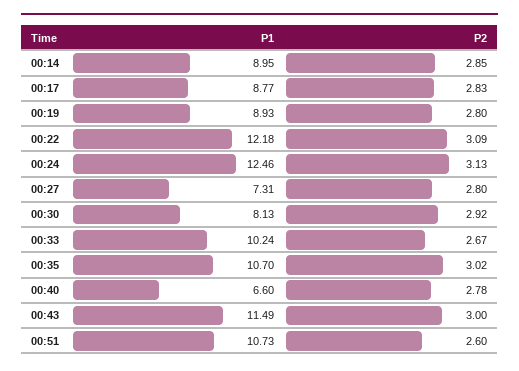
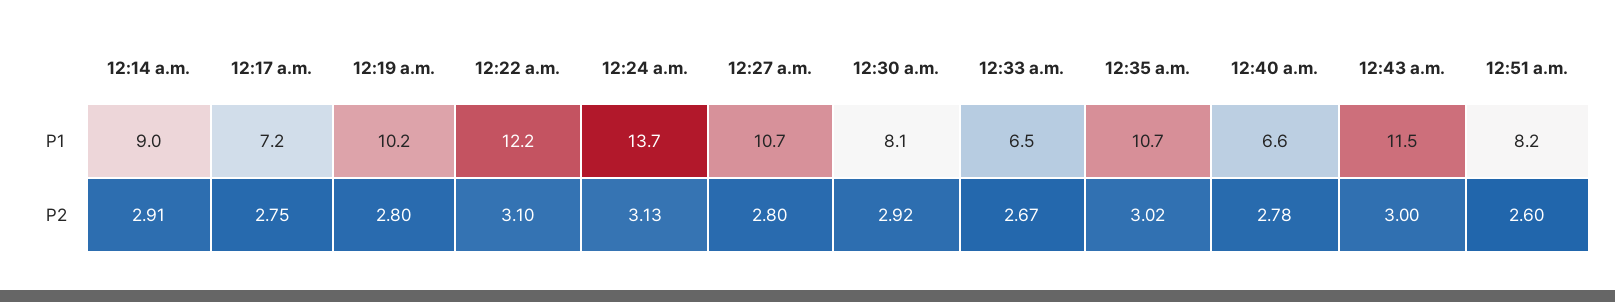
  {
    "P1": {
      "00:14": 8.95,
-     "00:17": 8.77,
+     "00:17": 7.2,
-     "00:19": 8.93,
+     "00:19": 10.2,
      "00:22": 12.18,
-     "00:24": 12.46,
+     "00:24": 13.7,
-     "00:27": 7.31,
+     "00:27": 10.7,
      "00:30": 8.13,
-     "00:33": 10.24,
+     "00:33": 6.5,
      "00:35": 10.7,
      "00:40": 6.6,
      "00:43": 11.49,
-     "00:51": 10.73
+     "00:51": 8.2
    },
    "P2": {
-     "00:14": 2.85,
+     "00:14": 2.91,
-     "00:17": 2.83,
+     "00:17": 2.75,
      "00:19": 2.8,
-     "00:22": 3.09,
+     "00:22": 3.1,
      "00:24": 3.13,
      "00:27": 2.8,
      "00:30": 2.92,
      "00:33": 2.67,
      "00:35": 3.02,
      "00:40": 2.78,
      "00:43": 3,
      "00:51": 2.6
    }
  }

